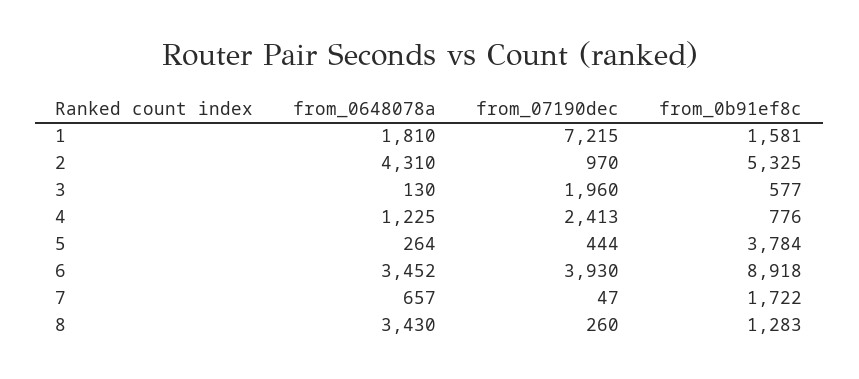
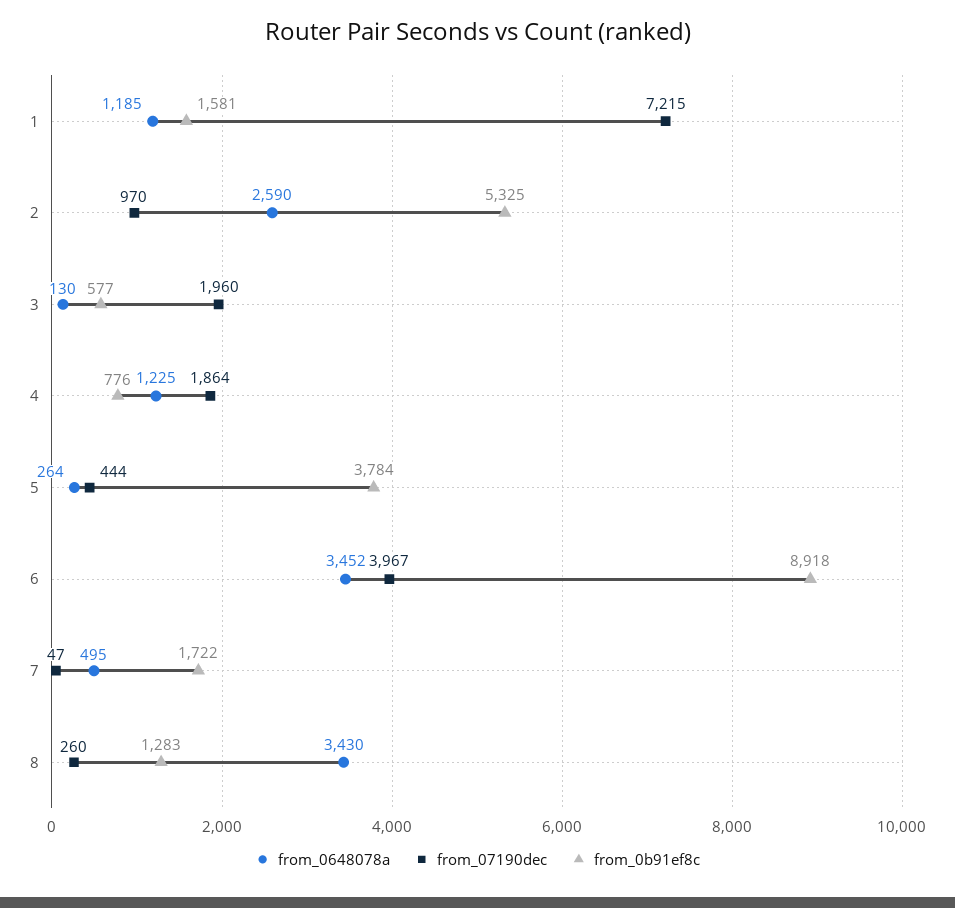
  {
    "from_0648078a": {
-     "1": 1810,
+     "1": 1185,
-     "2": 4310,
+     "2": 2590,
      "3": 130,
      "4": 1225,
      "5": 264,
      "6": 3452,
-     "7": 657,
+     "7": 495,
      "8": 3430
    },
    "from_07190dec": {
      "1": 7215,
      "2": 970,
      "3": 1960,
-     "4": 2413,
+     "4": 1864,
      "5": 444,
-     "6": 3930,
+     "6": 3967,
      "7": 47,
      "8": 260
    },
    "from_0b91ef8c": {
      "1": 1581,
      "2": 5325,
      "3": 577,
      "4": 776,
      "5": 3784,
      "6": 8918,
      "7": 1722,
      "8": 1283
    }
  }

